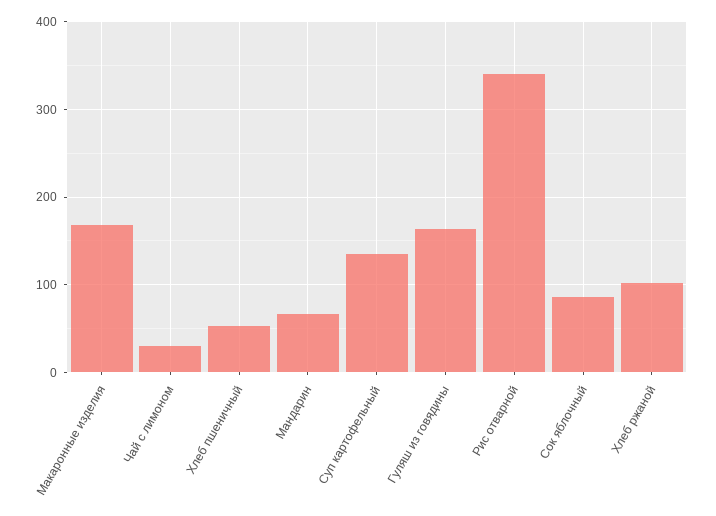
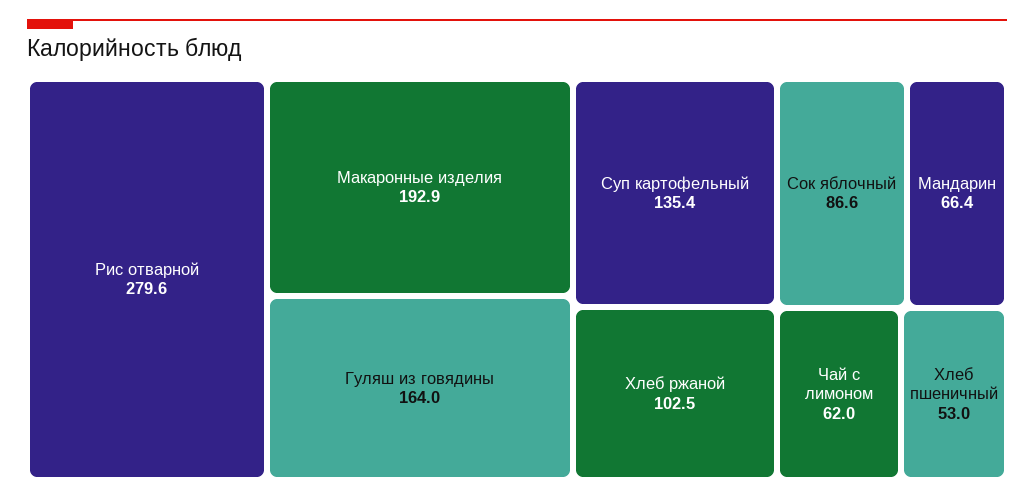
  {
-   "Макаронные изделия": 170,
+   "Макаронные изделия": 192.9,
-   "Чай с лимоном": 30,
+   "Чай с лимоном": 62,
    "Хлеб пшеничный": 53,
    "Мандарин": 66.4,
    "Суп картофельный": 135.4,
    "Гуляш из говядины": 164,
-   "Рис отварной": 340,
+   "Рис отварной": 279.6,
    "Сок яблочный": 86.6,
    "Хлеб ржаной": 102.5
  }

